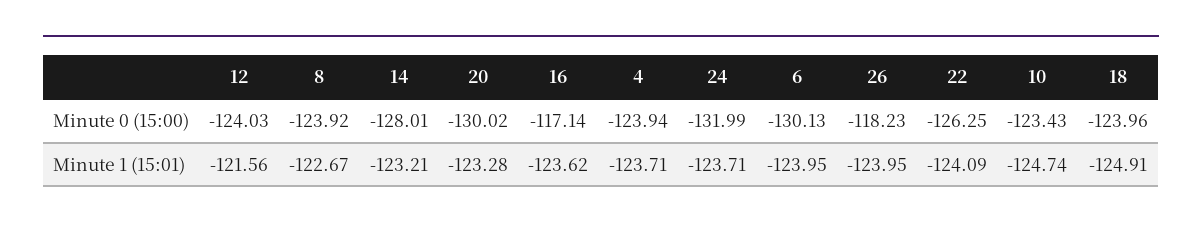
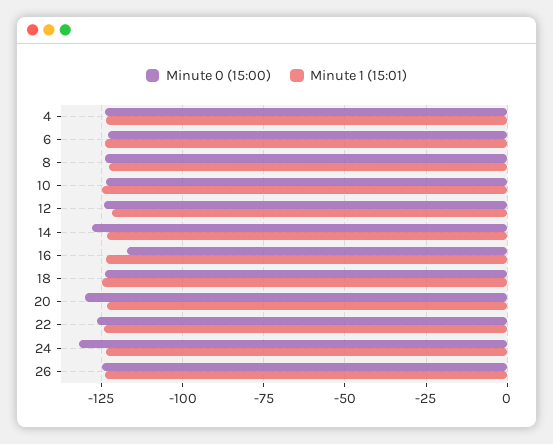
  {
    "Minute 0 (15:00)": {
      "12": -124.03,
      "8": -123.92,
      "14": -128.01,
      "20": -130.02,
      "16": -117.14,
      "4": -123.94,
      "24": -131.99,
-     "6": -130.13,
+     "6": -122.5,
-     "26": -118.23,
+     "26": -125,
      "22": -126.25,
      "10": -123.43,
      "18": -123.96
    },
    "Minute 1 (15:01)": {
      "12": -121.56,
      "8": -122.67,
      "14": -123.21,
      "20": -123.28,
      "16": -123.62,
      "4": -123.71,
      "24": -123.71,
      "6": -123.95,
      "26": -123.95,
      "22": -124.09,
      "10": -124.74,
      "18": -124.91
    }
  }

